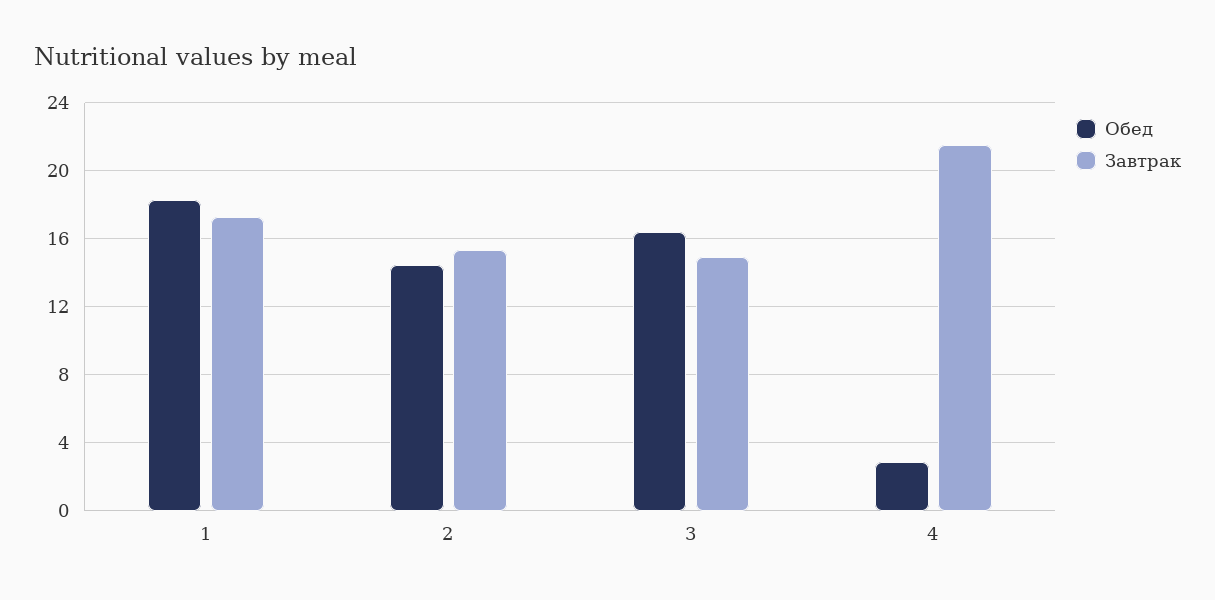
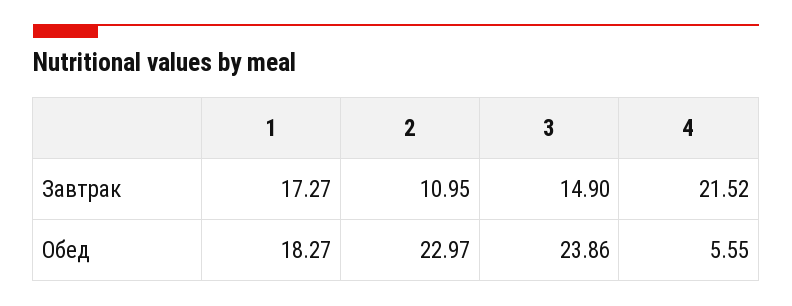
  {
    "Обед": {
      "1": 18.27,
-     "2": 14.5,
+     "2": 22.97,
-     "3": 16.5,
+     "3": 23.86,
-     "4": 3
+     "4": 5.55
    },
    "Завтрак": {
      "1": 17.27,
-     "2": 15.5,
+     "2": 10.95,
      "3": 14.9,
      "4": 21.52
    }
  }

